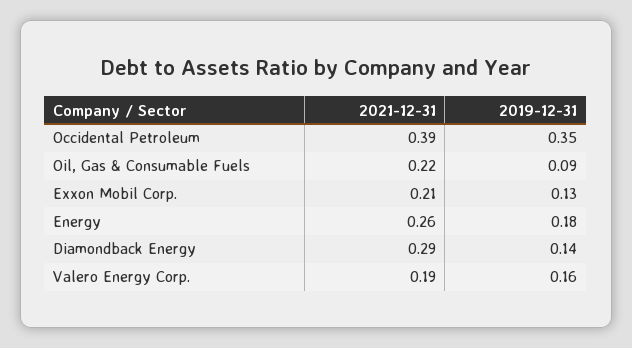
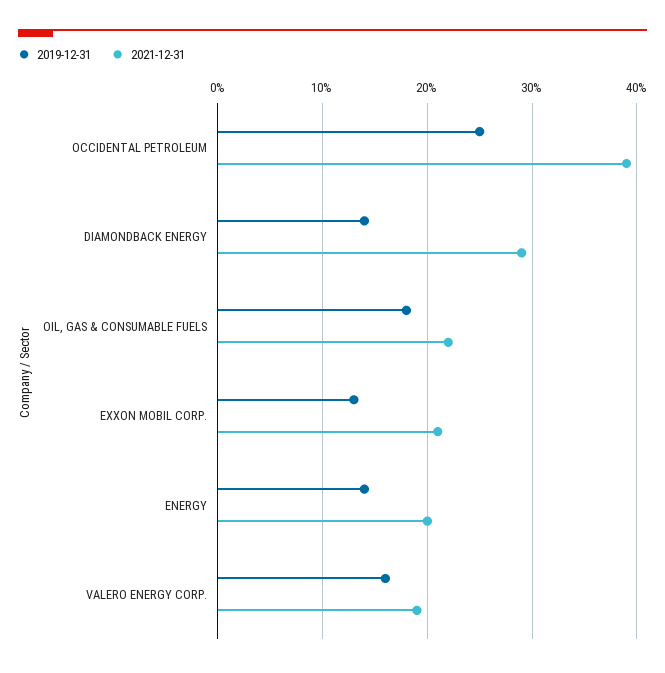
  {
    "2021-12-31": {
      "Occidental Petroleum": 0.39,
      "Oil, Gas & Consumable Fuels": 0.22,
      "Exxon Mobil Corp.": 0.21,
-     "Energy": 0.26,
+     "Energy": 0.2,
      "Diamondback Energy": 0.29,
      "Valero Energy Corp.": 0.19
    },
    "2019-12-31": {
-     "Occidental Petroleum": 0.35,
+     "Occidental Petroleum": 0.25,
-     "Oil, Gas & Consumable Fuels": 0.09,
+     "Oil, Gas & Consumable Fuels": 0.18,
      "Exxon Mobil Corp.": 0.13,
-     "Energy": 0.18,
+     "Energy": 0.14,
      "Diamondback Energy": 0.14,
      "Valero Energy Corp.": 0.16
    }
  }

